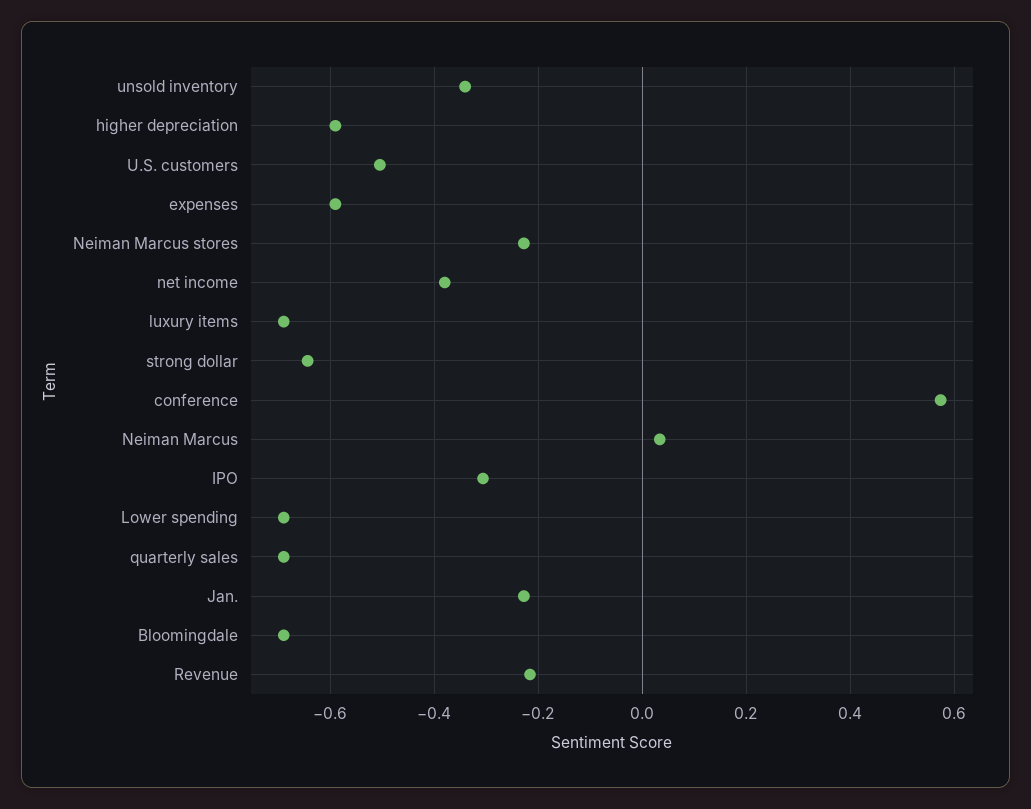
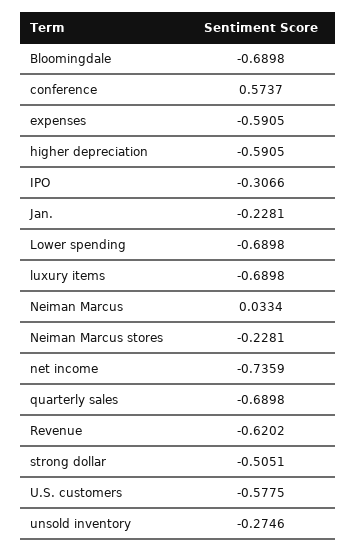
  {
-   "unsold inventory": -0.34,
+   "unsold inventory": -0.2746,
    "higher depreciation": -0.5905,
-   "U.S. customers": -0.5,
+   "U.S. customers": -0.5775,
    "expenses": -0.5905,
    "Neiman Marcus stores": -0.2281,
-   "net income": -0.38,
+   "net income": -0.7359,
    "luxury items": -0.6898,
-   "strong dollar": -0.64,
+   "strong dollar": -0.5051,
    "conference": 0.5737,
    "Neiman Marcus": 0.0334,
    "IPO": -0.3066,
    "Lower spending": -0.6898,
    "quarterly sales": -0.6898,
    "Jan.": -0.2281,
    "Bloomingdale": -0.6898,
-   "Revenue": -0.22
+   "Revenue": -0.6202
  }

